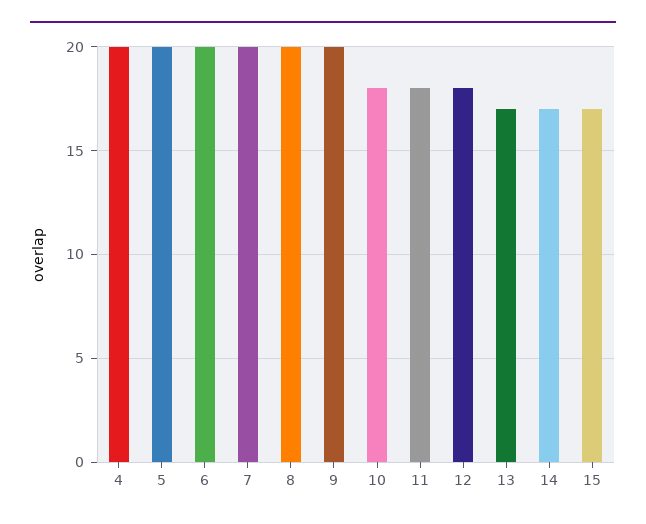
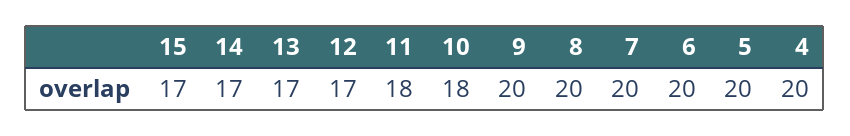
  {
    "4": 20,
    "5": 20,
    "6": 20,
    "7": 20,
    "8": 20,
    "9": 20,
    "10": 18,
    "11": 18,
-   "12": 18,
+   "12": 17,
    "13": 17,
    "14": 17,
    "15": 17
  }

